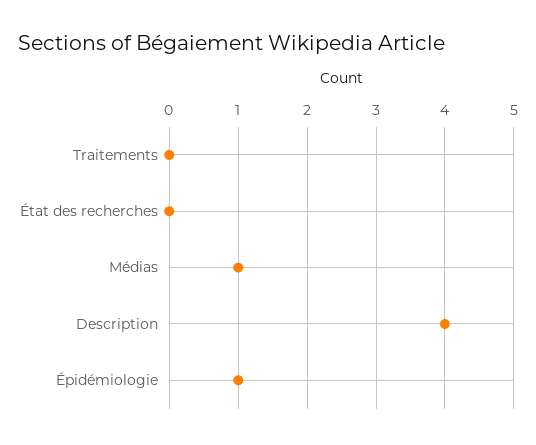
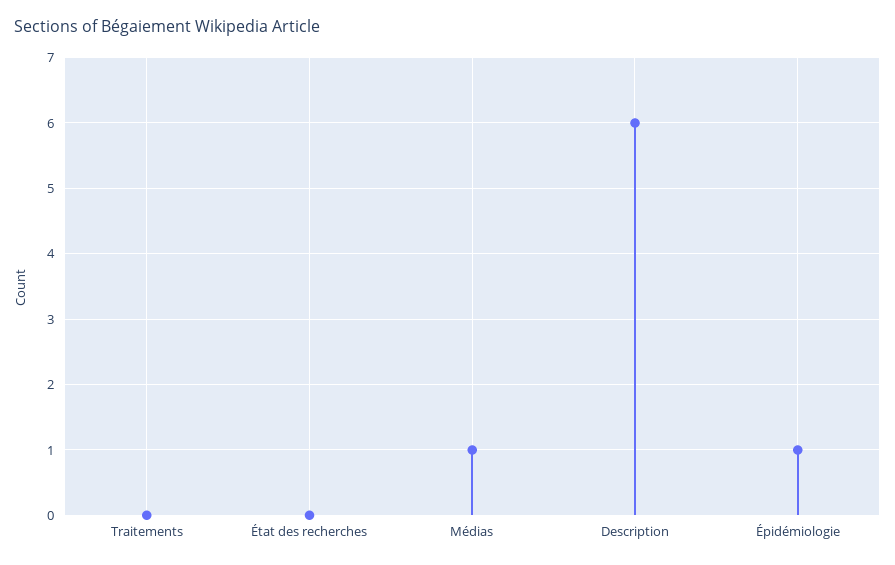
  {
    "Traitements": 0,
    "État des recherches": 0,
    "Médias": 1,
-   "Description": 4,
+   "Description": 6,
    "Épidémiologie": 1
  }

